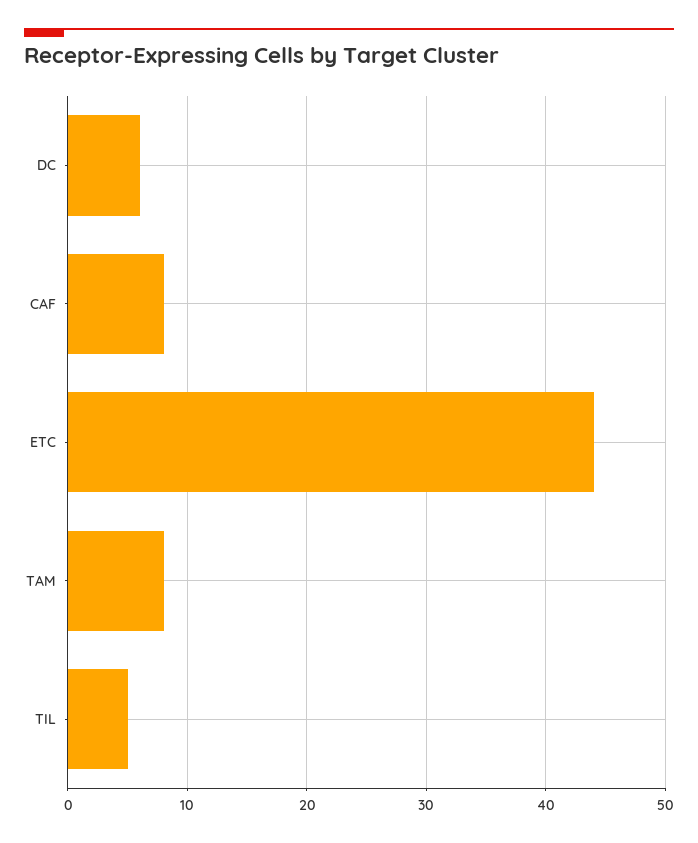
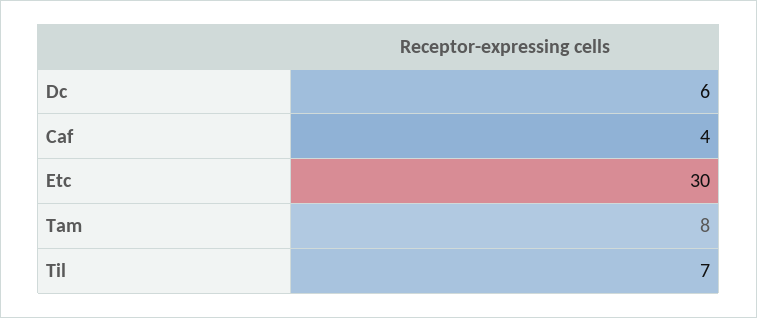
  {
    "DC": 6,
-   "CAF": 8,
+   "CAF": 4,
-   "ETC": 44,
+   "ETC": 30,
    "TAM": 8,
-   "TIL": 5
+   "TIL": 7
  }

